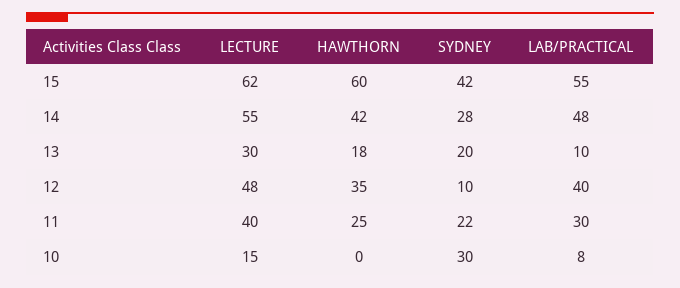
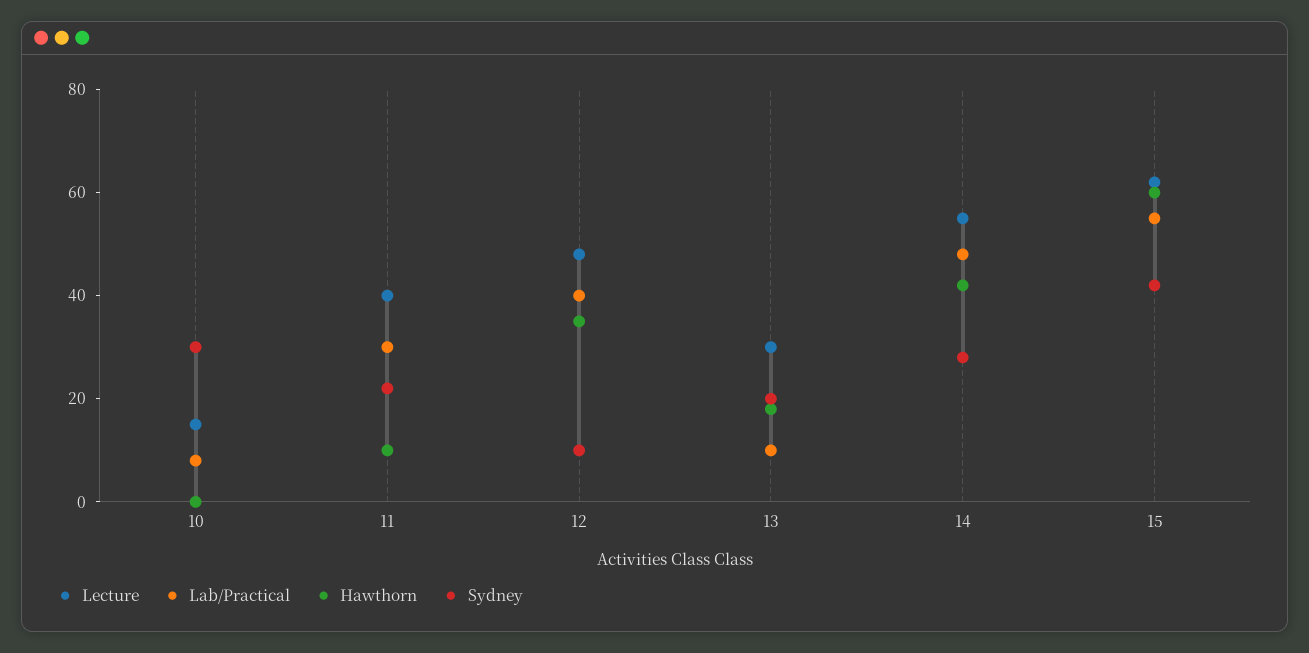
  {
    "LECTURE": {
      "15": 62,
      "14": 55,
      "13": 30,
      "12": 48,
      "11": 40,
      "10": 15
    },
    "HAWTHORN": {
      "15": 60,
      "14": 42,
      "13": 18,
      "12": 35,
-     "11": 25,
+     "11": 10,
      "10": 0
    },
    "SYDNEY": {
      "15": 42,
      "14": 28,
      "13": 20,
      "12": 10,
      "11": 22,
      "10": 30
    },
    "LAB/PRACTICAL": {
      "15": 55,
      "14": 48,
      "13": 10,
      "12": 40,
      "11": 30,
      "10": 8
    }
  }

